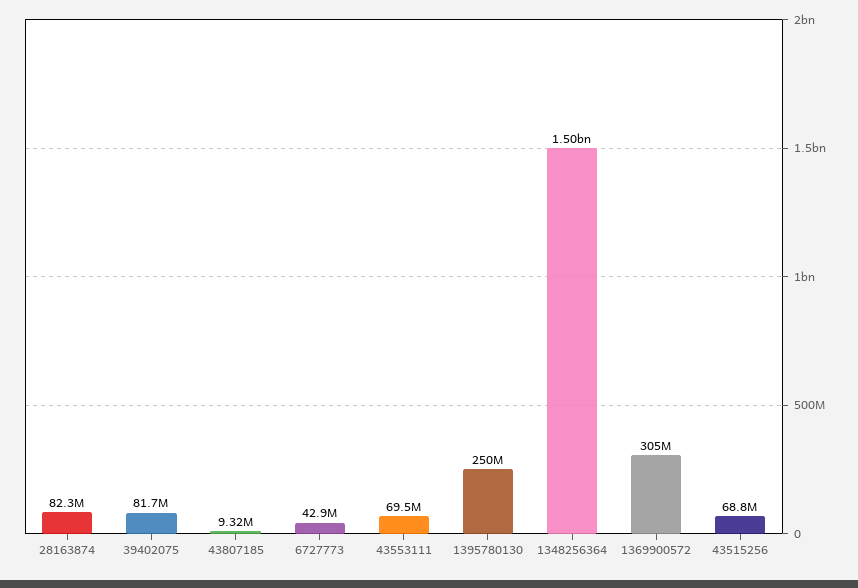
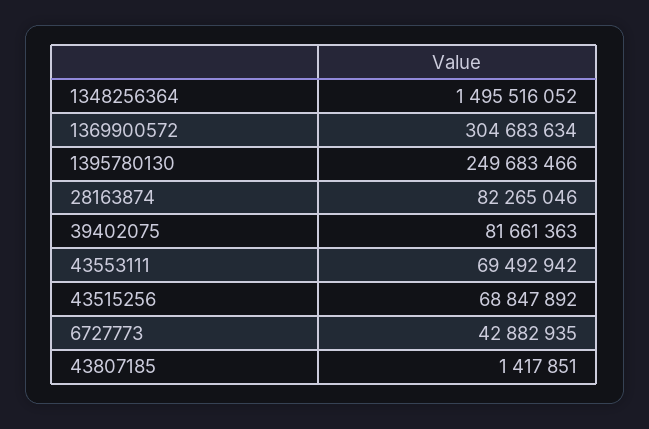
  {
    "28163874": 82265046,
    "39402075": 81661363,
-   "43807185": 9320000,
+   "43807185": 1417851,
    "6727773": 42882935,
    "43553111": 69492942,
    "1395780130": 249683466,
    "1348256364": 1495516052,
    "1369900572": 304683634,
    "43515256": 68847892
  }

